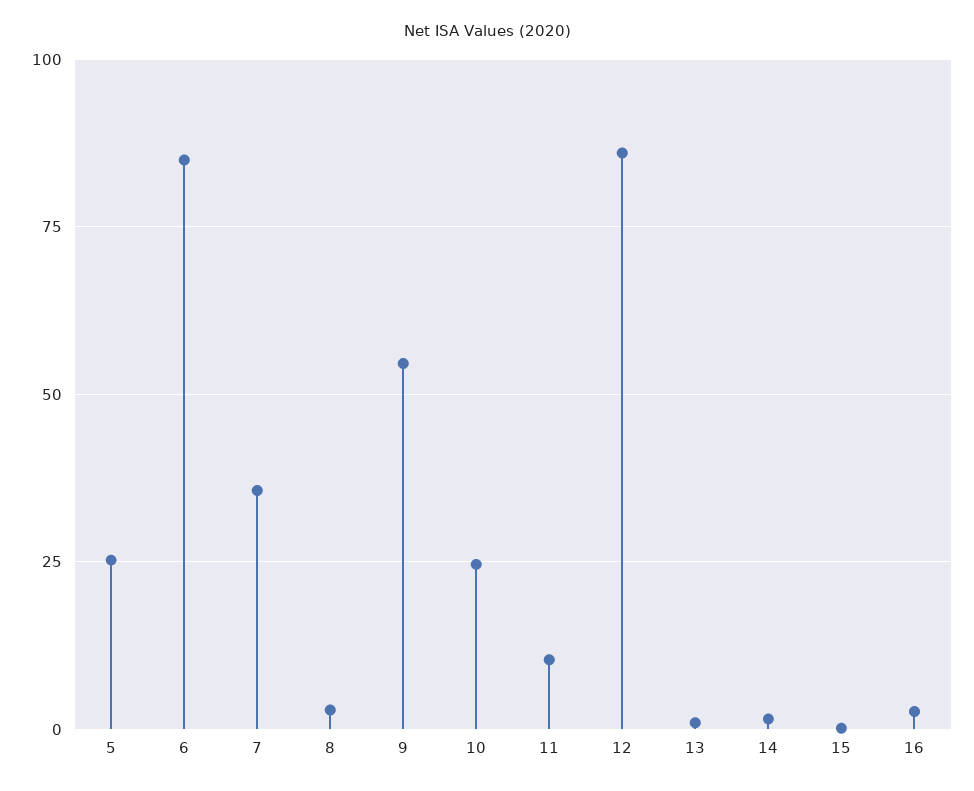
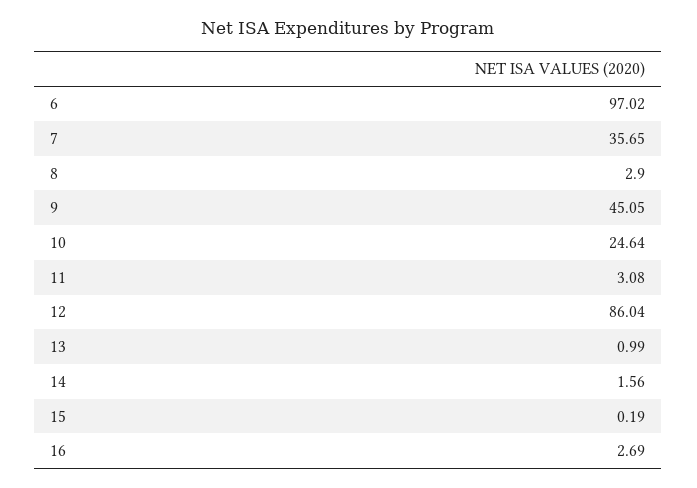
  {
-   "5": 25,
-   "6": 85,
+   "6": 97.02,
    "7": 35.65,
    "8": 2.9,
-   "9": 55,
+   "9": 45.05,
    "10": 24.64,
-   "11": 10,
+   "11": 3.08,
    "12": 86.04,
    "13": 0.99,
    "14": 1.56,
    "15": 0.19,
    "16": 2.69
  }

